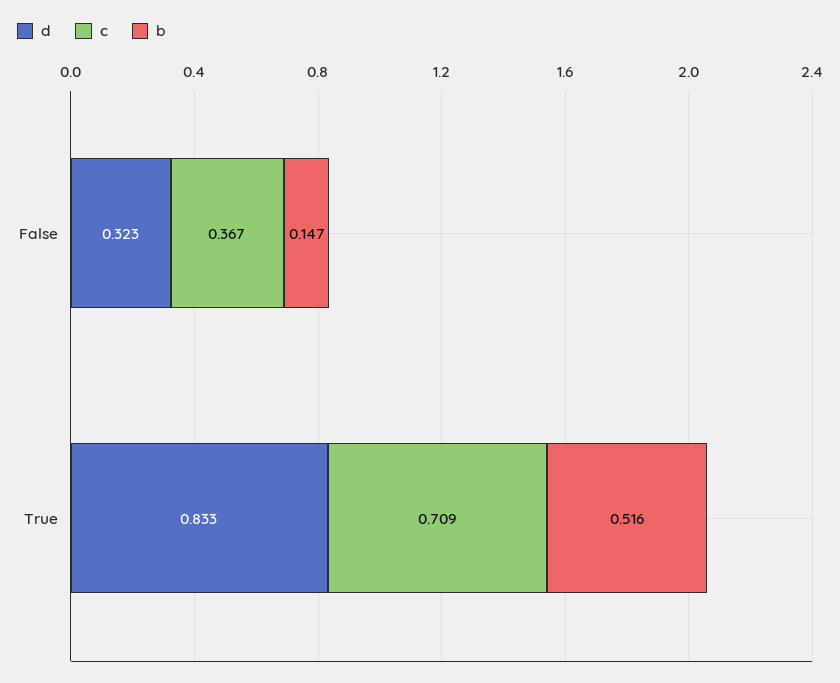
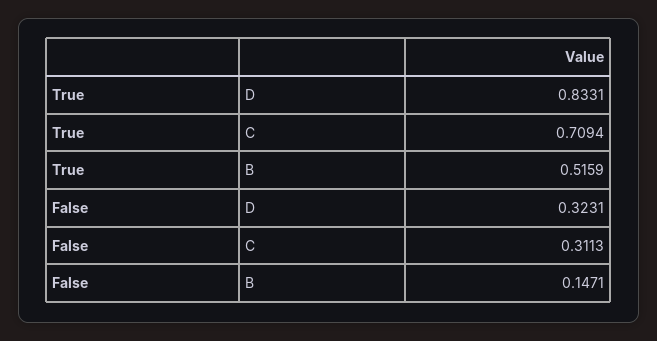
  {
    "d": {
      "False": 0.3231,
      "True": 0.8331
    },
    "c": {
-     "False": 0.367,
+     "False": 0.3113,
      "True": 0.7094
    },
    "b": {
      "False": 0.1471,
      "True": 0.5159
    }
  }

